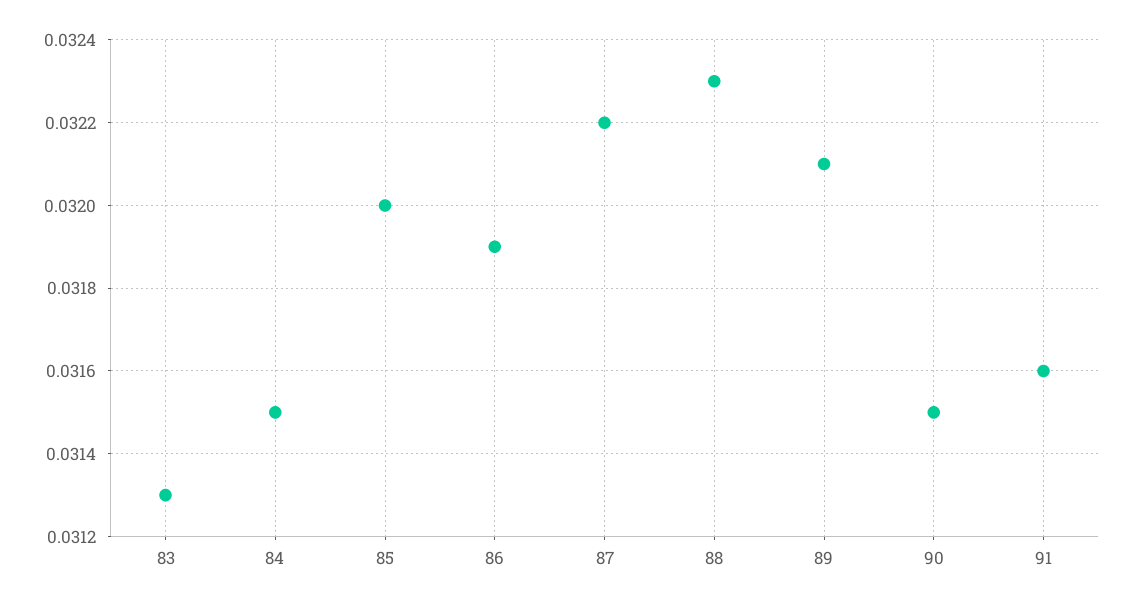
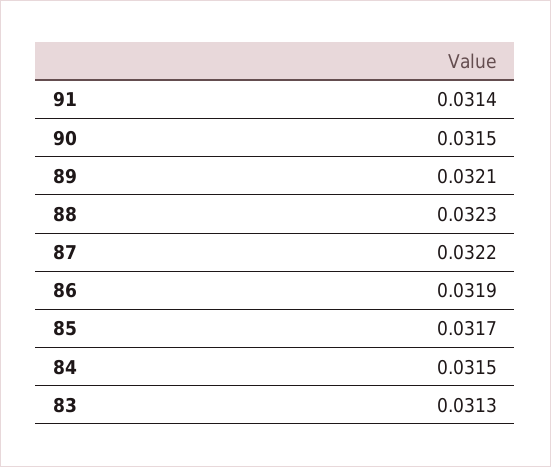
  {
    "83": 0.0313,
    "84": 0.0315,
-   "85": 0.032,
+   "85": 0.0317,
    "86": 0.0319,
    "87": 0.0322,
    "88": 0.0323,
    "89": 0.0321,
    "90": 0.0315,
-   "91": 0.0316
+   "91": 0.0314
  }

